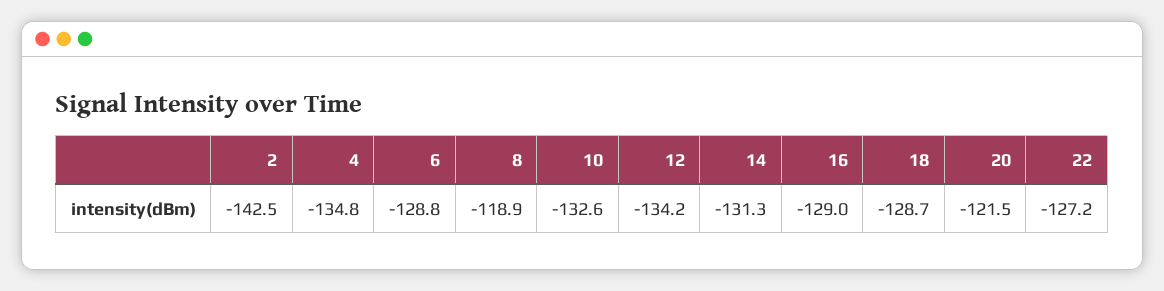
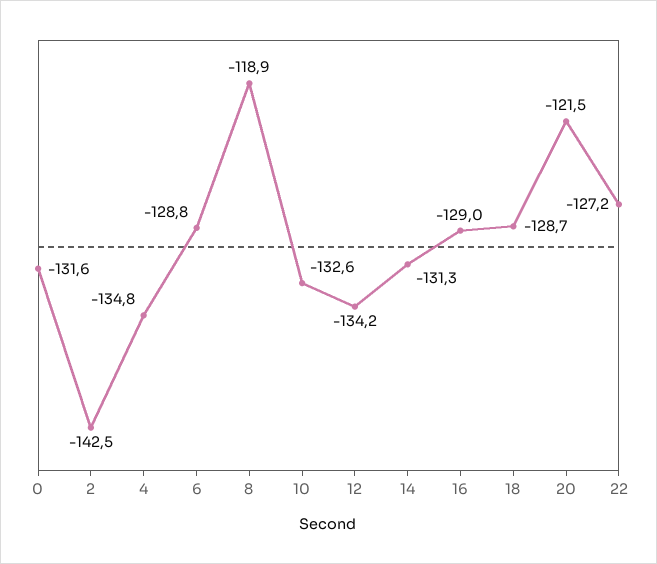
  {
    "2": -142.5,
    "4": -134.8,
    "6": -128.8,
    "8": -118.9,
    "10": -132.6,
    "12": -134.2,
    "14": -131.3,
    "16": -129,
    "18": -128.7,
    "20": -121.5,
-   "22": -127.2
+   "22": -127.2,
+   "0": -131.6
  }

